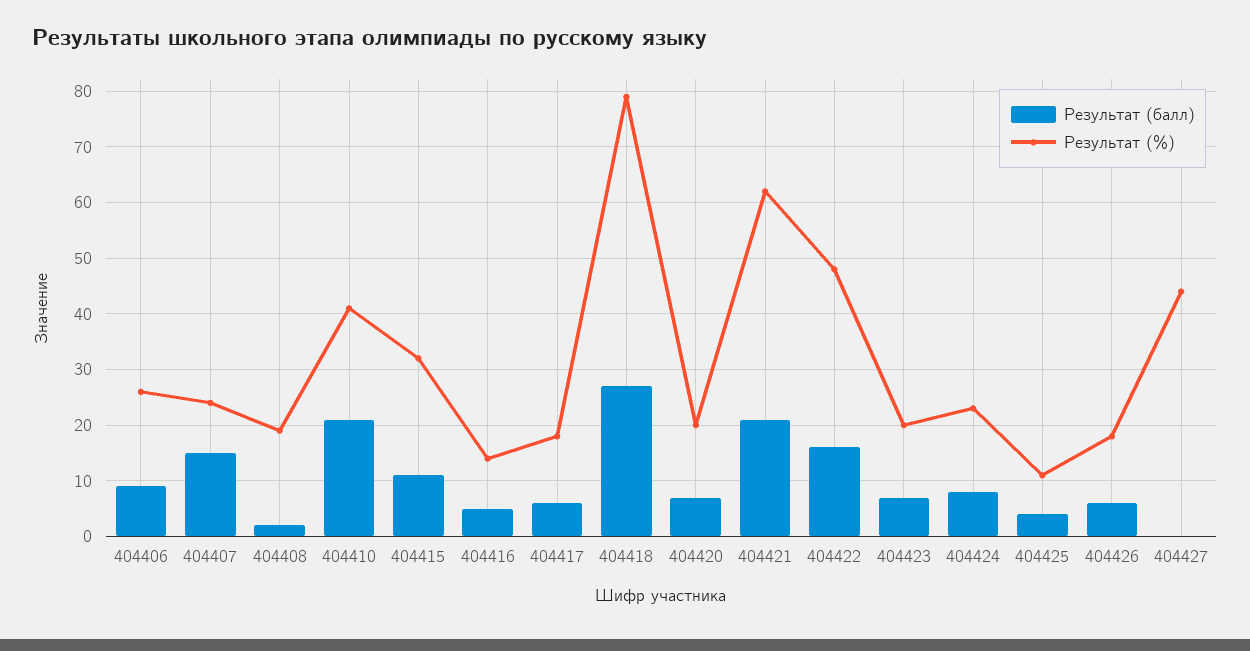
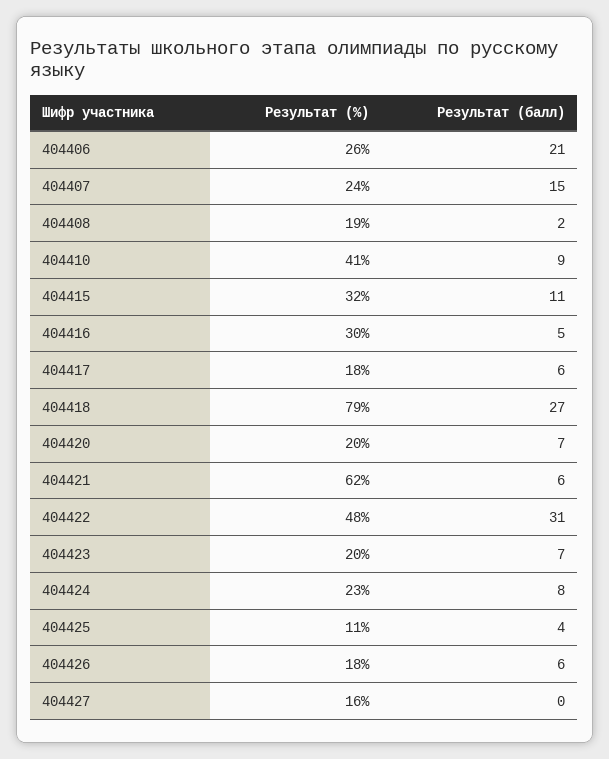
  {
    "Результат (балл)": {
-     "404406": 10,
+     "404406": 21,
      "404407": 15,
      "404408": 2,
-     "404410": 20,
+     "404410": 9,
      "404415": 11,
      "404416": 5,
      "404417": 6,
      "404418": 27,
      "404420": 7,
-     "404421": 20,
+     "404421": 6,
-     "404422": 15,
+     "404422": 31,
      "404423": 7,
      "404424": 8,
      "404425": 4,
      "404426": 6,
      "404427": 0
    },
    "Результат (%)": {
      "404406": 26,
      "404407": 24,
      "404408": 19,
      "404410": 41,
      "404415": 32,
-     "404416": 15,
+     "404416": 30,
      "404417": 18,
      "404418": 79,
      "404420": 20,
      "404421": 62,
      "404422": 48,
      "404423": 20,
      "404424": 23,
      "404425": 11,
      "404426": 18,
-     "404427": 45
+     "404427": 16
    }
  }

